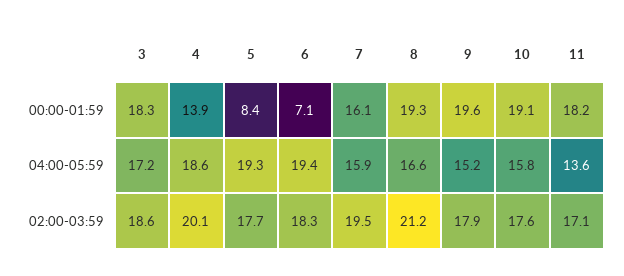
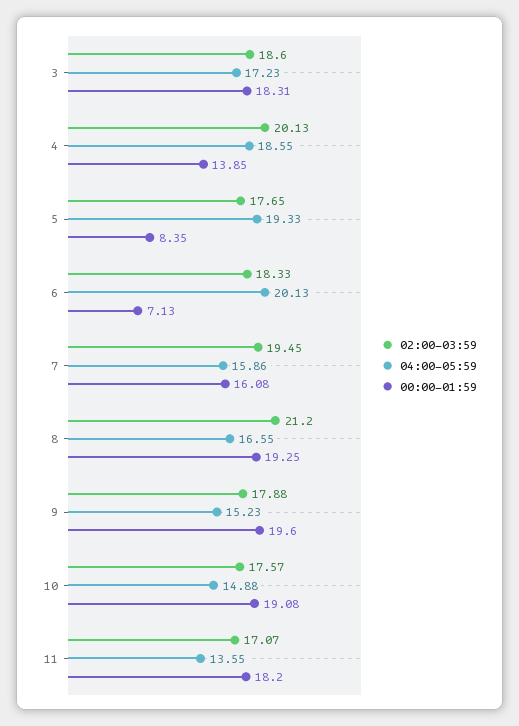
  {
    "00:00-01:59": {
      "3": 18.31,
      "4": 13.85,
      "5": 8.35,
      "6": 7.13,
      "7": 16.08,
      "8": 19.25,
      "9": 19.6,
      "10": 19.08,
      "11": 18.2
    },
    "04:00-05:59": {
      "3": 17.23,
      "4": 18.55,
      "5": 19.33,
-     "6": 19.4,
+     "6": 20.13,
      "7": 15.86,
      "8": 16.55,
      "9": 15.23,
-     "10": 15.8,
+     "10": 14.88,
      "11": 13.55
    },
    "02:00-03:59": {
      "3": 18.6,
      "4": 20.13,
      "5": 17.65,
      "6": 18.33,
      "7": 19.45,
      "8": 21.2,
      "9": 17.88,
      "10": 17.57,
      "11": 17.07
    }
  }

